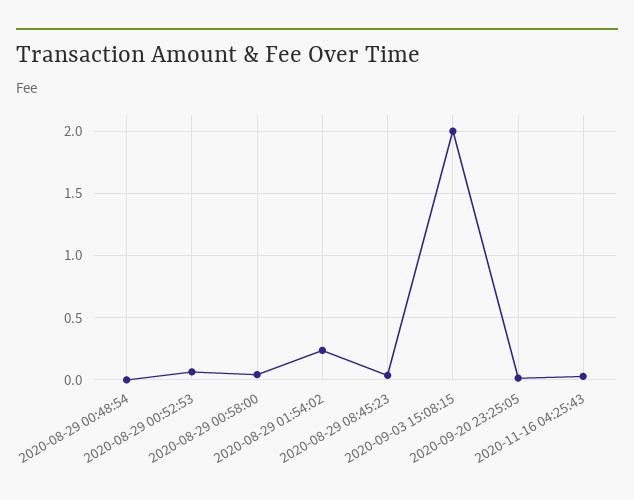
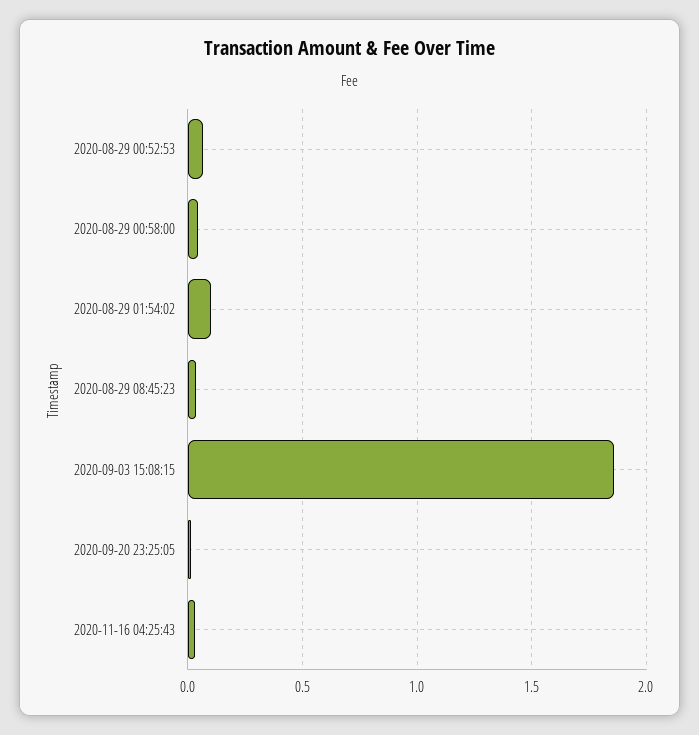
  {
-   "2020-08-29 00:48:54": 0,
    "2020-08-29 00:52:53": 0.05,
    "2020-08-29 00:58:00": 0.05,
-   "2020-08-29 01:54:02": 0.25,
+   "2020-08-29 01:54:02": 0.1,
    "2020-08-29 08:45:23": 0.05,
-   "2020-09-03 15:08:15": 2,
+   "2020-09-03 15:08:15": 1.85,
    "2020-09-20 23:25:05": 0,
    "2020-11-16 04:25:43": 0.05
  }

